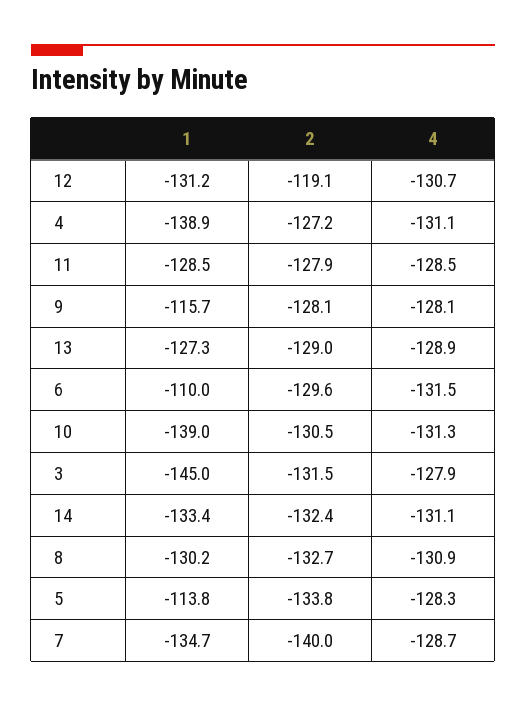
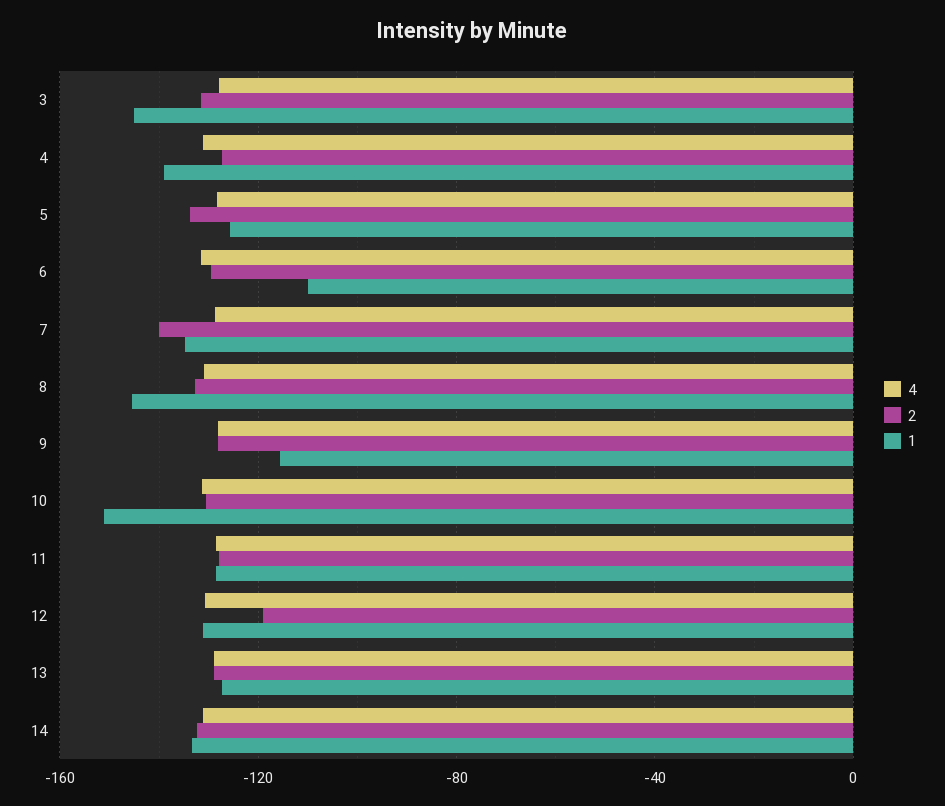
  {
    "1": {
      "12": -131.2,
      "4": -138.9,
      "11": -128.5,
      "9": -115.7,
      "13": -127.3,
      "6": -110,
-     "10": -139,
+     "10": -150,
      "3": -145,
      "14": -133.4,
-     "8": -130.2,
+     "8": -145,
-     "5": -113.8,
+     "5": -125,
      "7": -134.7
    },
    "2": {
      "12": -119.1,
      "4": -127.2,
      "11": -127.9,
      "9": -128.1,
      "13": -129,
      "6": -129.6,
      "10": -130.5,
      "3": -131.5,
      "14": -132.4,
      "8": -132.7,
      "5": -133.8,
      "7": -140
    },
    "4": {
      "12": -130.7,
      "4": -131.1,
      "11": -128.5,
      "9": -128.1,
      "13": -128.9,
      "6": -131.5,
      "10": -131.3,
      "3": -127.9,
      "14": -131.1,
      "8": -130.9,
      "5": -128.3,
      "7": -128.7
    }
  }

